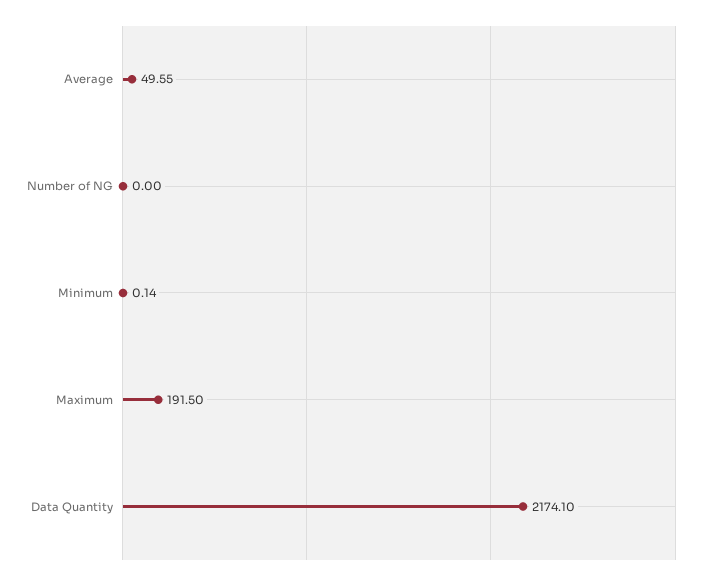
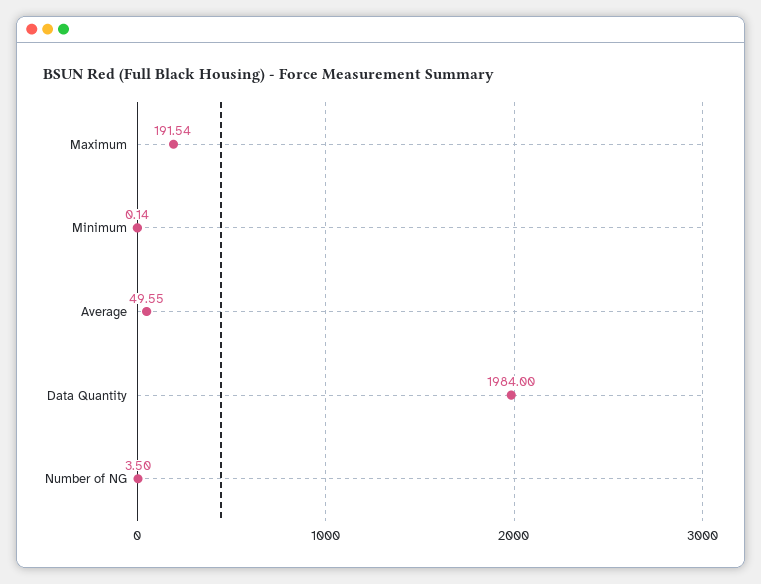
  {
    "Average": 49.55,
-   "Number of NG": 0,
+   "Number of NG": 3.5,
    "Minimum": 0.14,
-   "Maximum": 191.5,
+   "Maximum": 191.54,
-   "Data Quantity": 2174.1
+   "Data Quantity": 1984
  }

